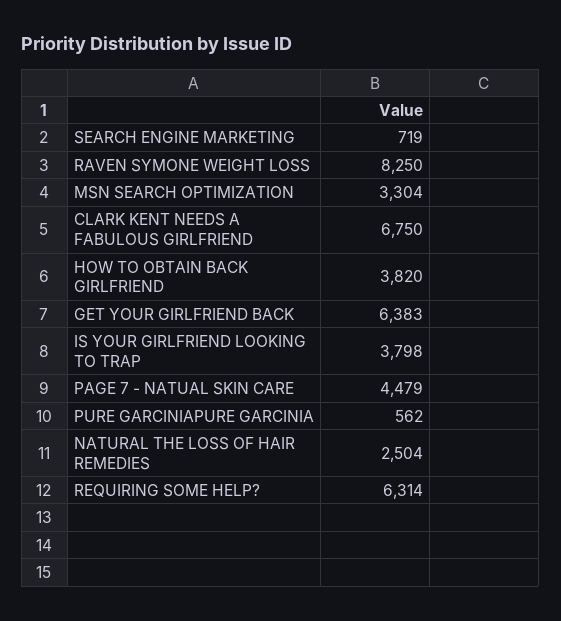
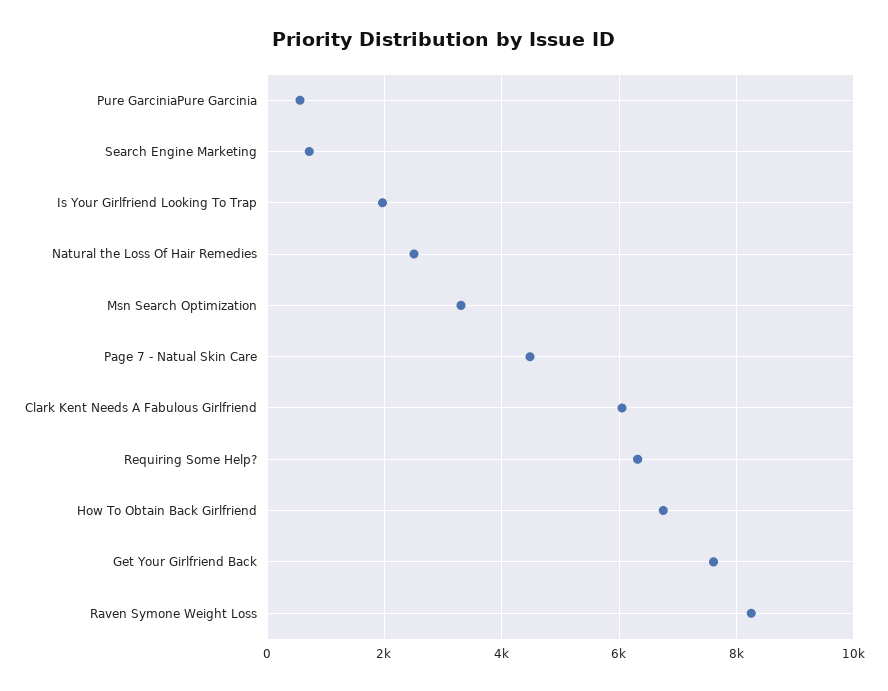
  {
    "SEARCH ENGINE MARKETING": 719,
    "RAVEN SYMONE WEIGHT LOSS": 8250,
    "MSN SEARCH OPTIMIZATION": 3304,
-   "CLARK KENT NEEDS A FABULOUS GIRLFRIEND": 6750,
+   "CLARK KENT NEEDS A FABULOUS GIRLFRIEND": 6000,
-   "HOW TO OBTAIN BACK GIRLFRIEND": 3820,
+   "HOW TO OBTAIN BACK GIRLFRIEND": 6800,
-   "GET YOUR GIRLFRIEND BACK": 6383,
+   "GET YOUR GIRLFRIEND BACK": 7600,
-   "IS YOUR GIRLFRIEND LOOKING TO TRAP": 3798,
+   "IS YOUR GIRLFRIEND LOOKING TO TRAP": 2000,
    "PAGE 7 - NATUAL SKIN CARE": 4479,
    "PURE GARCINIAPURE GARCINIA": 562,
    "NATURAL THE LOSS OF HAIR REMEDIES": 2504,
    "REQUIRING SOME HELP?": 6314
  }

